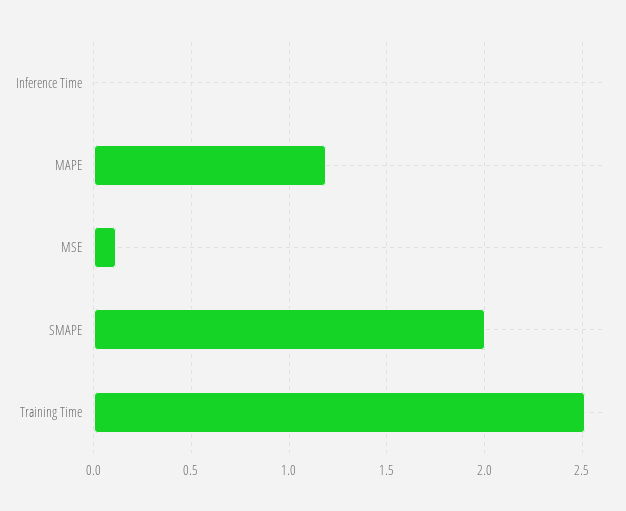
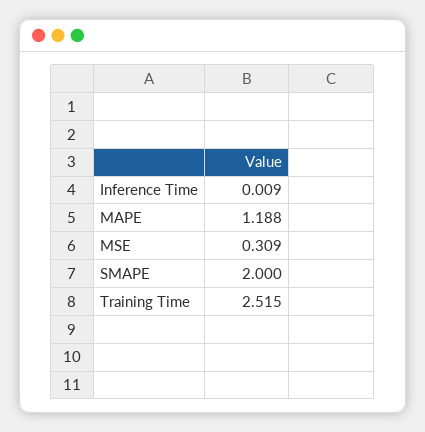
  {
    "Inference Time": 0.009,
    "MAPE": 1.188,
-   "MSE": 0.1,
+   "MSE": 0.309,
    "SMAPE": 2,
    "Training Time": 2.515
  }

